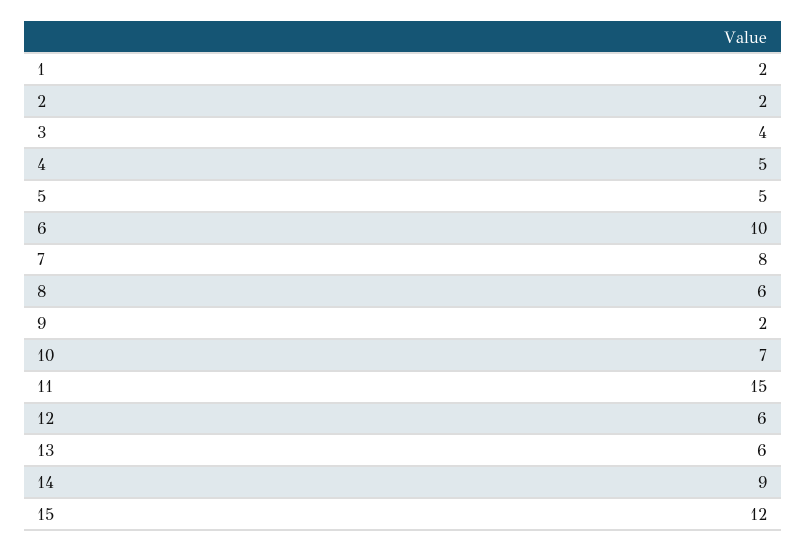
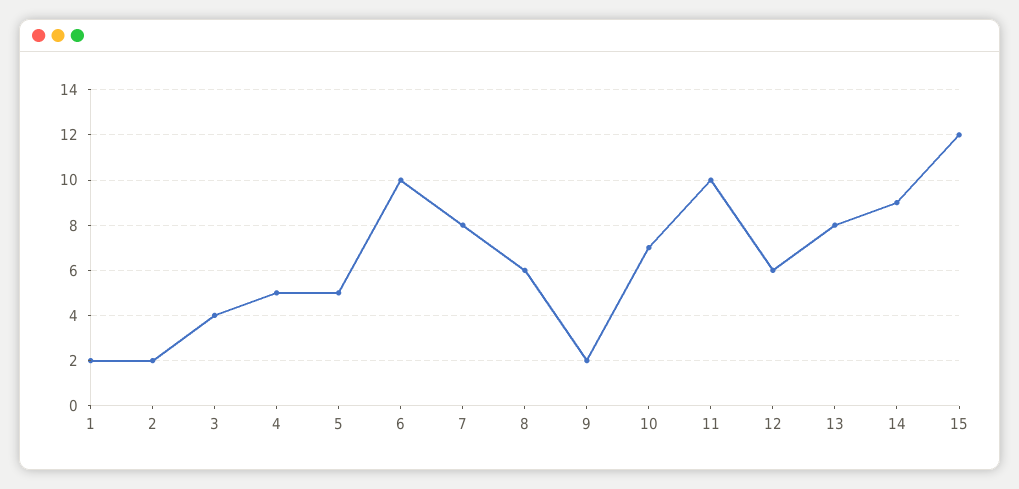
  {
    "1": 2,
    "2": 2,
    "3": 4,
    "4": 5,
    "5": 5,
    "6": 10,
    "7": 8,
    "8": 6,
    "9": 2,
    "10": 7,
-   "11": 15,
+   "11": 10,
    "12": 6,
-   "13": 6,
+   "13": 8,
    "14": 9,
    "15": 12
  }

